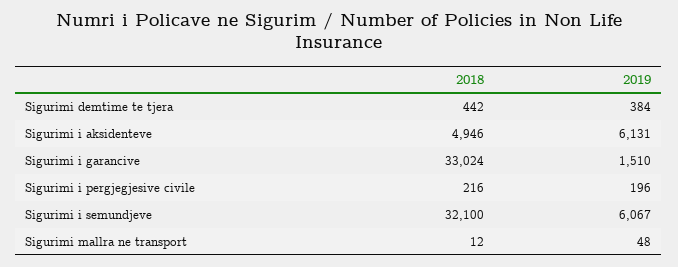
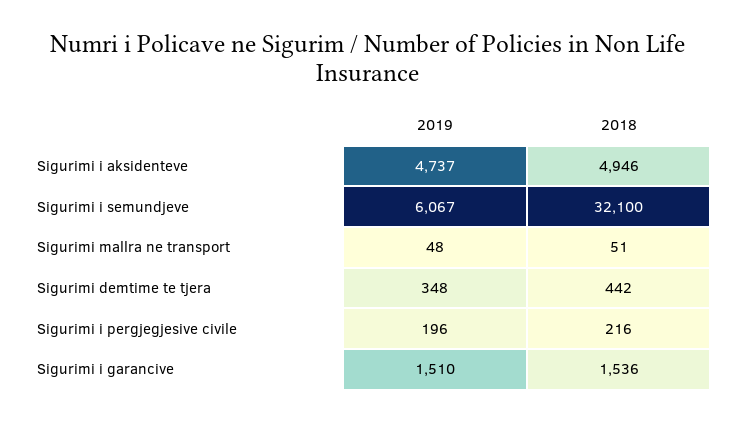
  {
    "2018": {
      "Sigurimi demtime te tjera": 442,
      "Sigurimi i aksidenteve": 4946,
-     "Sigurimi i garancive": 33024,
+     "Sigurimi i garancive": 1536,
      "Sigurimi i pergjegjesive civile": 216,
      "Sigurimi i semundjeve": 32100,
-     "Sigurimi mallra ne transport": 12
+     "Sigurimi mallra ne transport": 51
    },
    "2019": {
-     "Sigurimi demtime te tjera": 384,
+     "Sigurimi demtime te tjera": 348,
-     "Sigurimi i aksidenteve": 6131,
+     "Sigurimi i aksidenteve": 4737,
      "Sigurimi i garancive": 1510,
      "Sigurimi i pergjegjesive civile": 196,
      "Sigurimi i semundjeve": 6067,
      "Sigurimi mallra ne transport": 48
    }
  }

